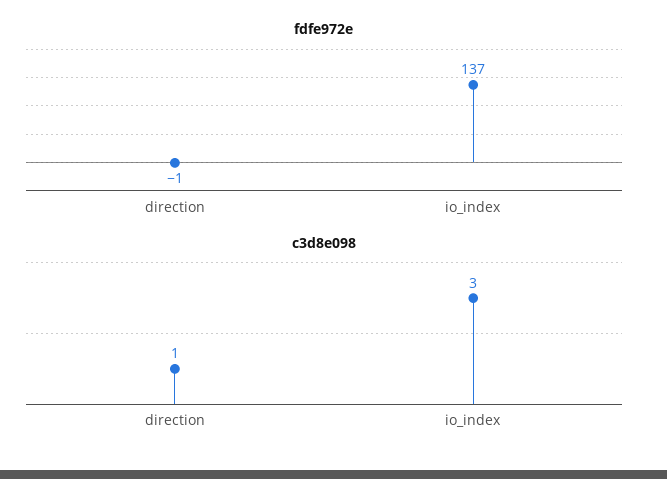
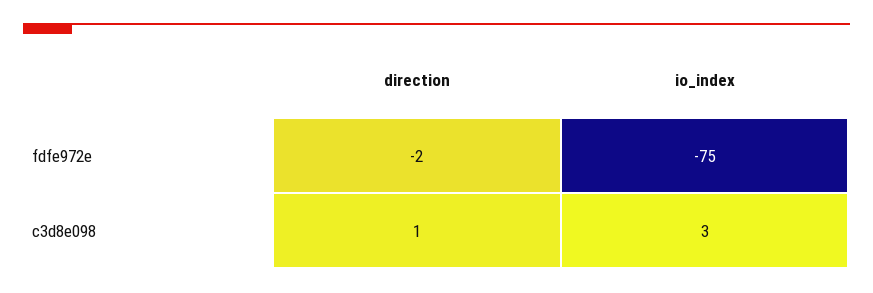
  {
    "fdfe972e": {
-     "direction": -1,
+     "direction": -2,
-     "io_index": 137
+     "io_index": -75
    },
    "c3d8e098": {
      "direction": 1,
      "io_index": 3
    }
  }

